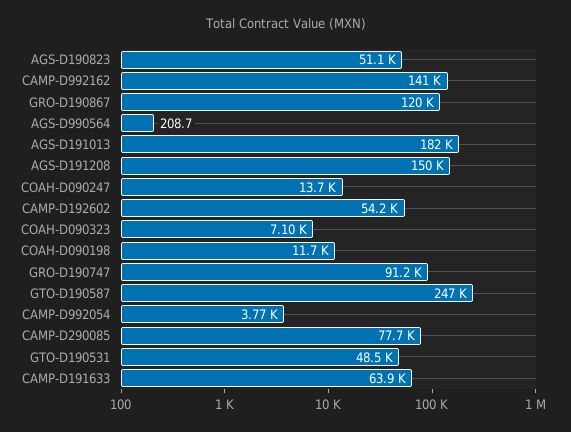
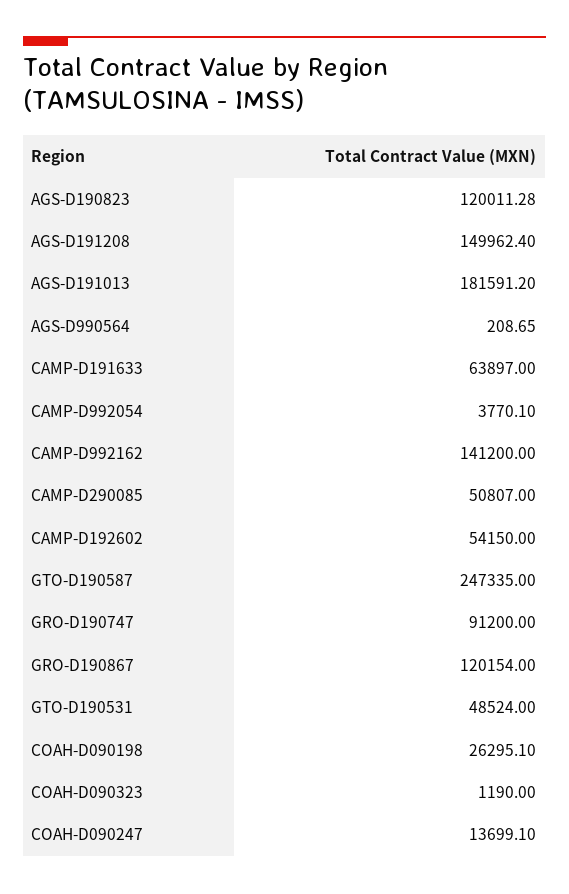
  {
-   "AGS-D190823": 51100,
+   "AGS-D190823": 120011.28,
    "CAMP-D992162": 141200,
    "GRO-D190867": 120154,
    "AGS-D990564": 208.65,
    "AGS-D191013": 181591.2,
    "AGS-D191208": 149962.4,
    "COAH-D090247": 13699.1,
    "CAMP-D192602": 54150,
-   "COAH-D090323": 7100,
+   "COAH-D090323": 1190,
-   "COAH-D090198": 11700,
+   "COAH-D090198": 26295.1,
    "GRO-D190747": 91200,
    "GTO-D190587": 247335,
    "CAMP-D992054": 3770.1,
-   "CAMP-D290085": 77700,
+   "CAMP-D290085": 50807,
    "GTO-D190531": 48524,
    "CAMP-D191633": 63897
  }

